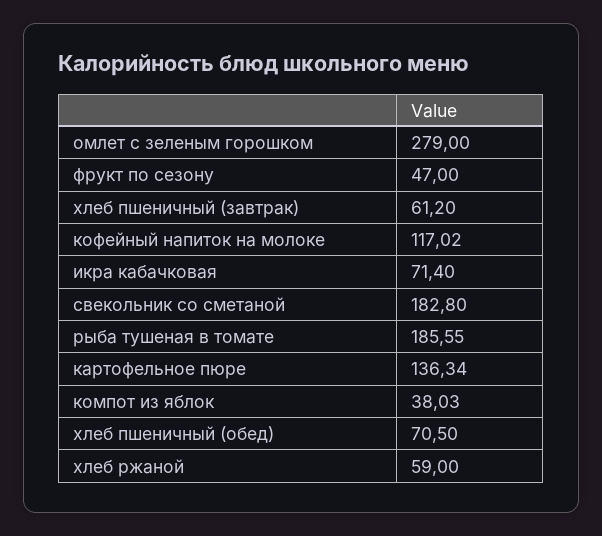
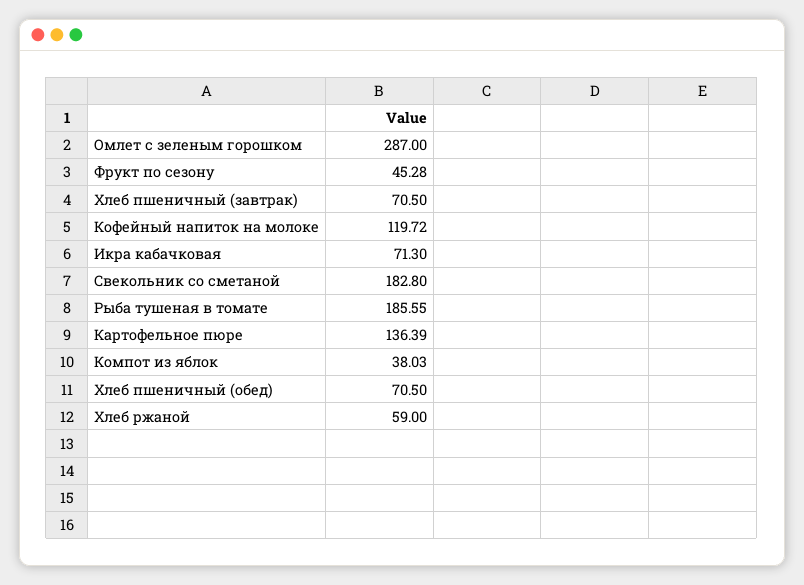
  {
-   "омлет с зеленым горошком": 279,
+   "омлет с зеленым горошком": 287,
-   "фрукт по сезону": 47,
+   "фрукт по сезону": 45.28,
-   "хлеб пшеничный (завтрак)": 61.2,
+   "хлеб пшеничный (завтрак)": 70.5,
-   "кофейный напиток на молоке": 117.02,
+   "кофейный напиток на молоке": 119.72,
-   "икра кабачковая": 71.4,
+   "икра кабачковая": 71.3,
    "свекольник со сметаной": 182.8,
    "рыба тушеная в томате": 185.55,
-   "картофельное пюре": 136.34,
+   "картофельное пюре": 136.39,
    "компот из яблок": 38.03,
    "хлеб пшеничный (обед)": 70.5,
    "хлеб ржаной": 59
  }

